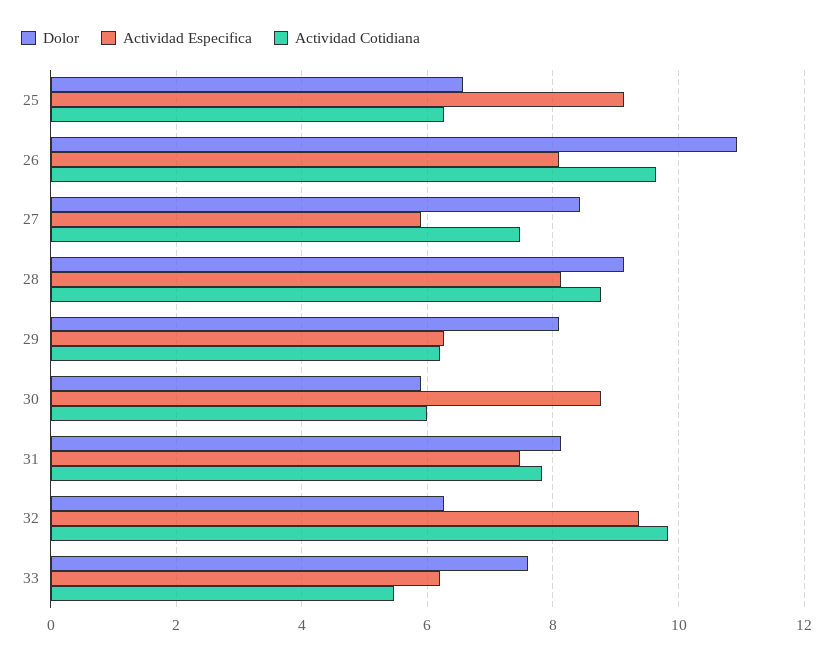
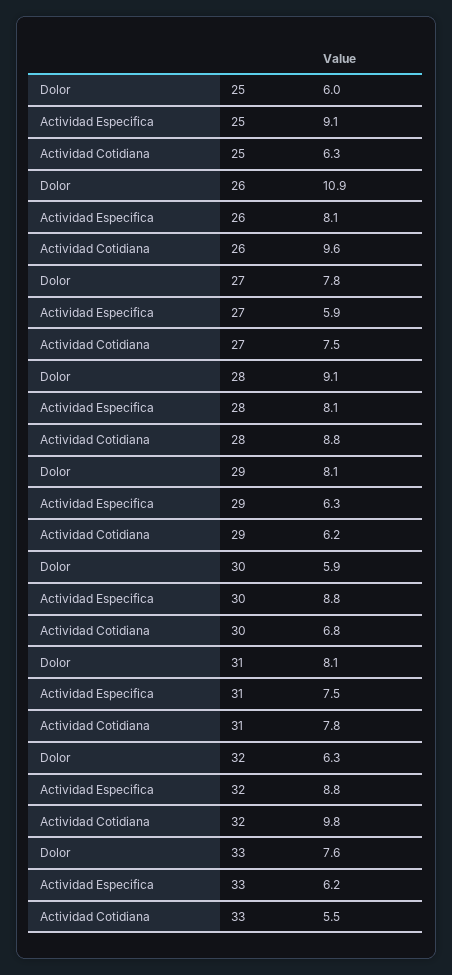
  {
    "Dolor": {
-     "25": 6.6,
+     "25": 6,
      "26": 10.9,
-     "27": 8.4,
+     "27": 7.8,
      "28": 9.1,
      "29": 8.1,
      "30": 5.9,
      "31": 8.1,
      "32": 6.3,
      "33": 7.6
    },
    "Actividad Especifica": {
      "25": 9.1,
      "26": 8.1,
      "27": 5.9,
      "28": 8.1,
      "29": 6.3,
      "30": 8.8,
      "31": 7.5,
-     "32": 9.4,
+     "32": 8.8,
      "33": 6.2
    },
    "Actividad Cotidiana": {
      "25": 6.3,
      "26": 9.6,
      "27": 7.5,
      "28": 8.8,
      "29": 6.2,
-     "30": 6,
+     "30": 6.8,
      "31": 7.8,
      "32": 9.8,
      "33": 5.5
    }
  }

